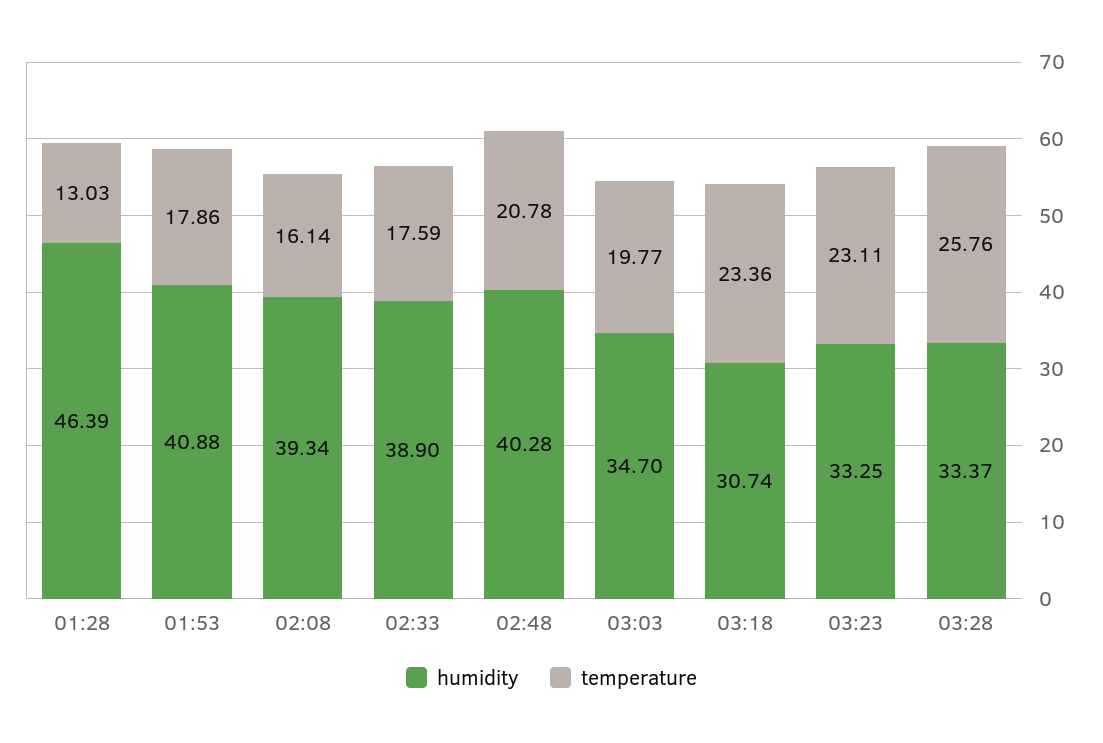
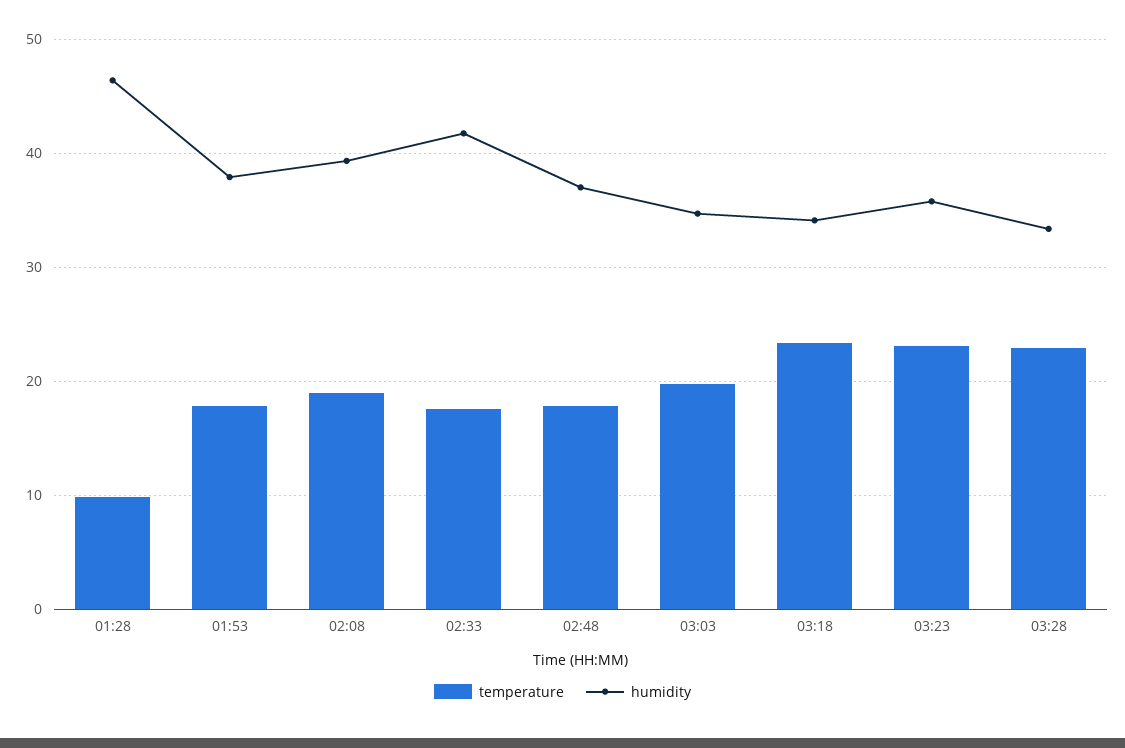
  {
    "humidity": {
      "01:28": 46.39,
-     "01:53": 40.88,
+     "01:53": 38,
      "02:08": 39.34,
-     "02:33": 38.9,
+     "02:33": 42,
-     "02:48": 40.28,
+     "02:48": 37,
      "03:03": 34.7,
-     "03:18": 30.74,
+     "03:18": 34,
-     "03:23": 33.25,
+     "03:23": 36,
      "03:28": 33.37
    },
    "temperature": {
-     "01:28": 13.03,
+     "01:28": 10,
      "01:53": 17.86,
-     "02:08": 16.14,
+     "02:08": 19,
      "02:33": 17.59,
-     "02:48": 20.78,
+     "02:48": 18,
      "03:03": 19.77,
      "03:18": 23.36,
      "03:23": 23.11,
-     "03:28": 25.76
+     "03:28": 23
    }
  }

